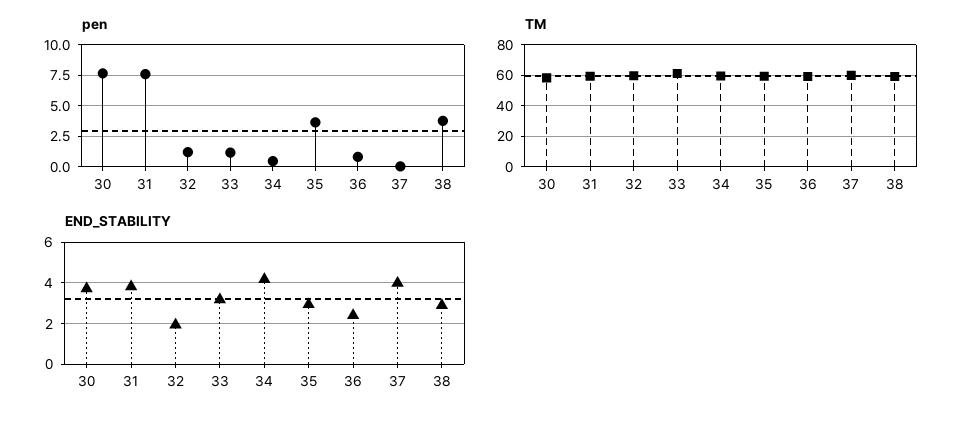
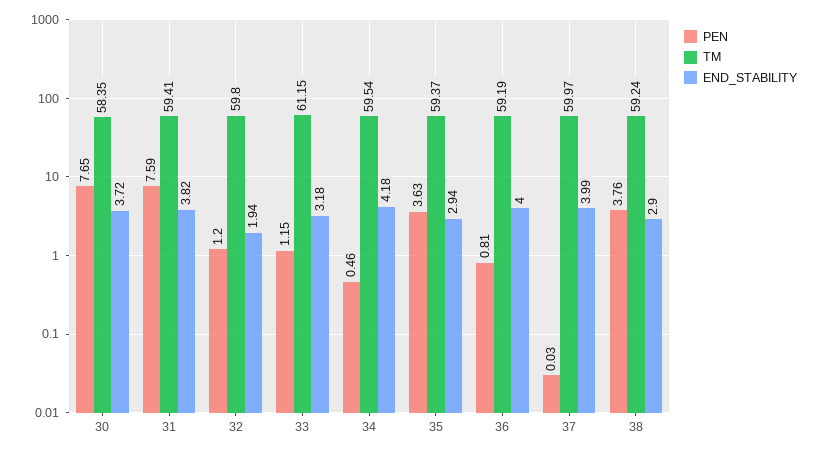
  {
    "pen": {
      "30": 7.65,
      "31": 7.59,
      "32": 1.2,
      "33": 1.15,
      "34": 0.46,
      "35": 3.63,
      "36": 0.81,
      "37": 0.03,
      "38": 3.76
    },
    "TM": {
      "30": 58.35,
      "31": 59.41,
      "32": 59.8,
      "33": 61.15,
      "34": 59.54,
      "35": 59.37,
      "36": 59.19,
      "37": 59.97,
      "38": 59.24
    },
    "END_STABILITY": {
      "30": 3.72,
      "31": 3.82,
      "32": 1.94,
      "33": 3.18,
      "34": 4.18,
      "35": 2.94,
-     "36": 2.5,
+     "36": 4,
      "37": 3.99,
      "38": 2.9
    }
  }

